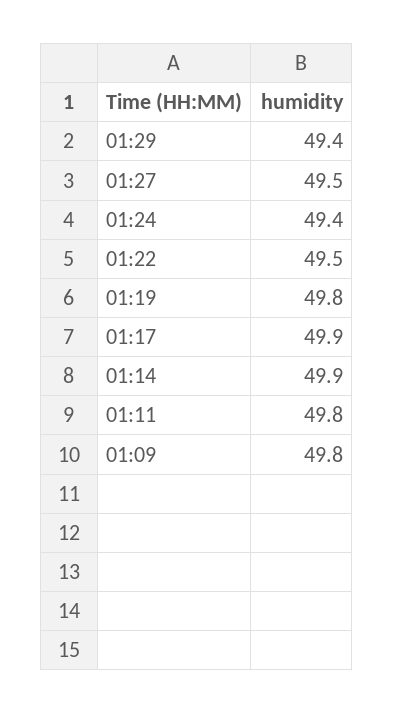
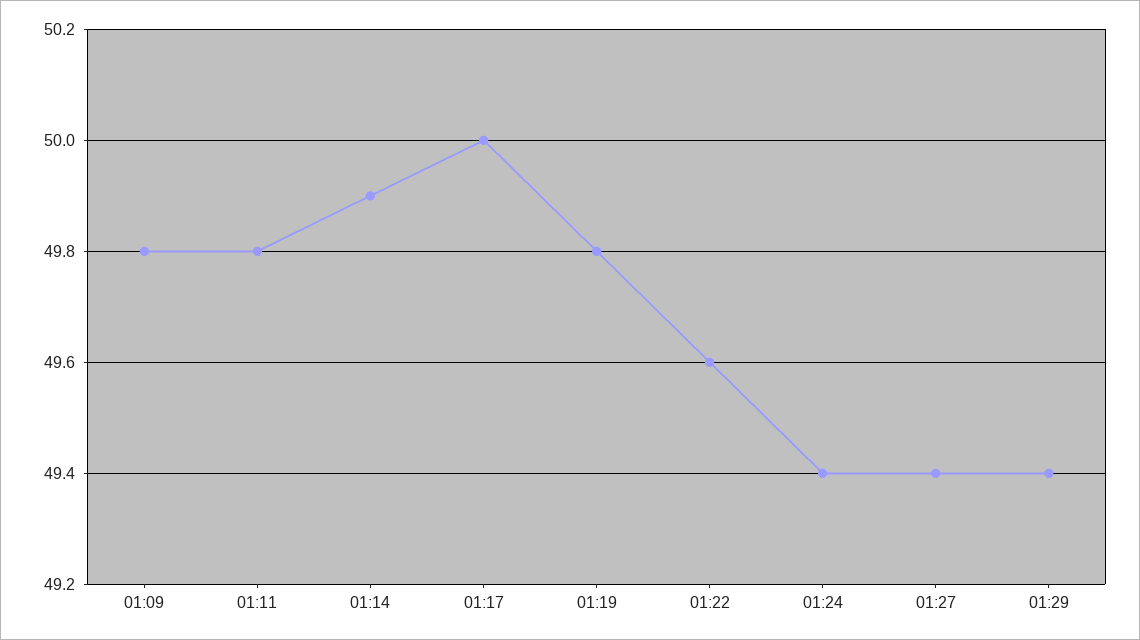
  {
    "01:29": 49.4,
-   "01:27": 49.5,
+   "01:27": 49.4,
    "01:24": 49.4,
-   "01:22": 49.5,
+   "01:22": 49.6,
    "01:19": 49.8,
-   "01:17": 49.9,
+   "01:17": 50,
    "01:14": 49.9,
    "01:11": 49.8,
    "01:09": 49.8
  }

